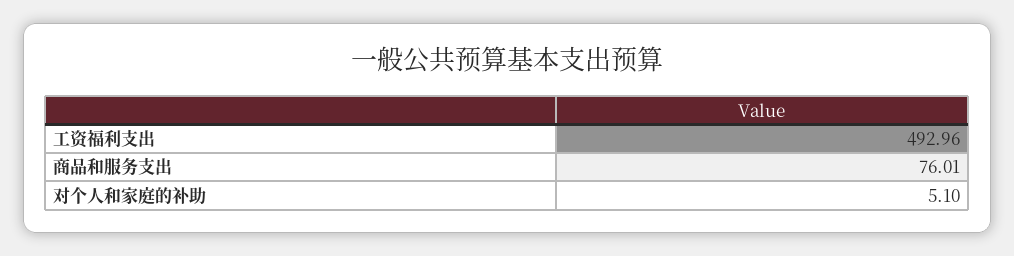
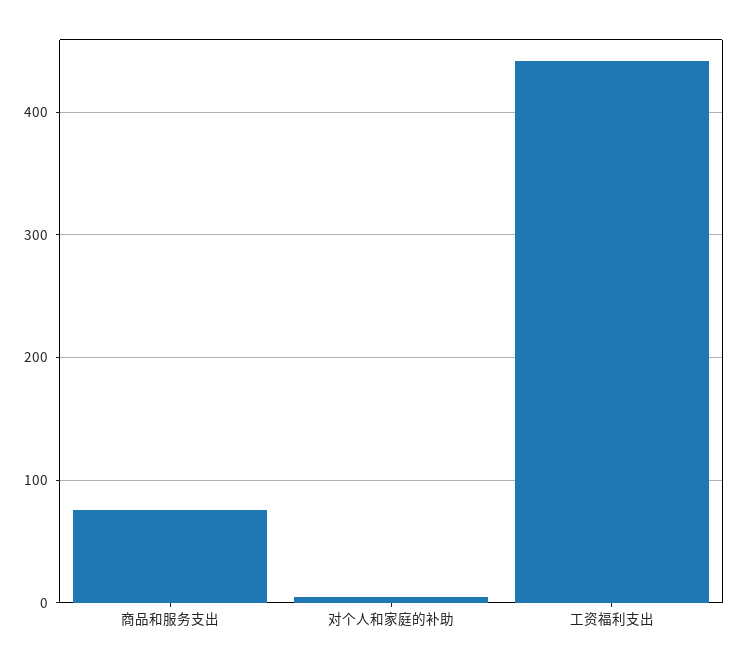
  {
-   "工资福利支出": 492.96,
+   "工资福利支出": 440,
    "商品和服务支出": 76.01,
    "对个人和家庭的补助": 5.1
  }

